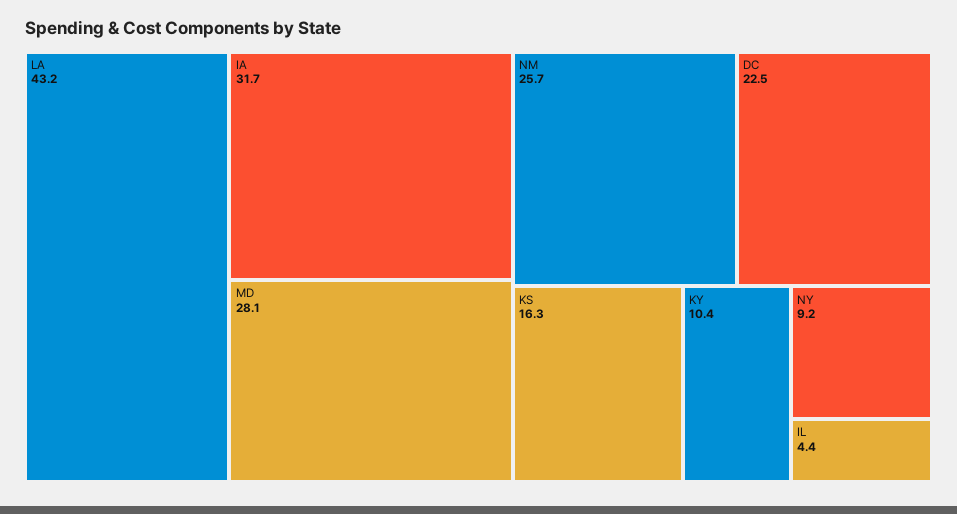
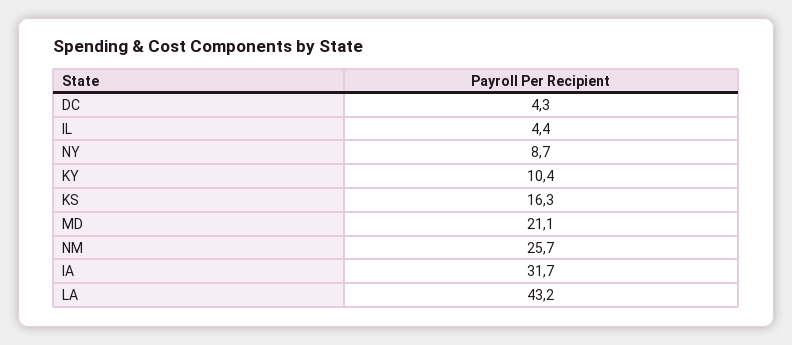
  {
    "LA": 43.2,
    "IA": 31.7,
-   "MD": 28.1,
+   "MD": 21.1,
    "NM": 25.7,
-   "DC": 22.5,
+   "DC": 4.3,
    "KS": 16.3,
    "KY": 10.4,
-   "NY": 9.2,
+   "NY": 8.7,
    "IL": 4.4
  }

